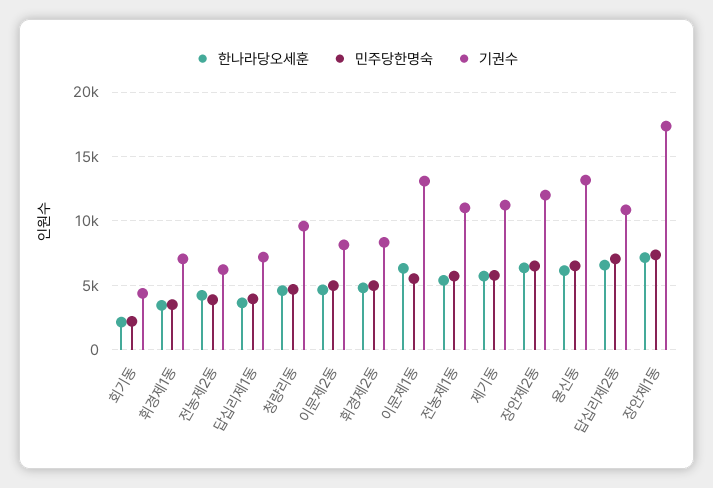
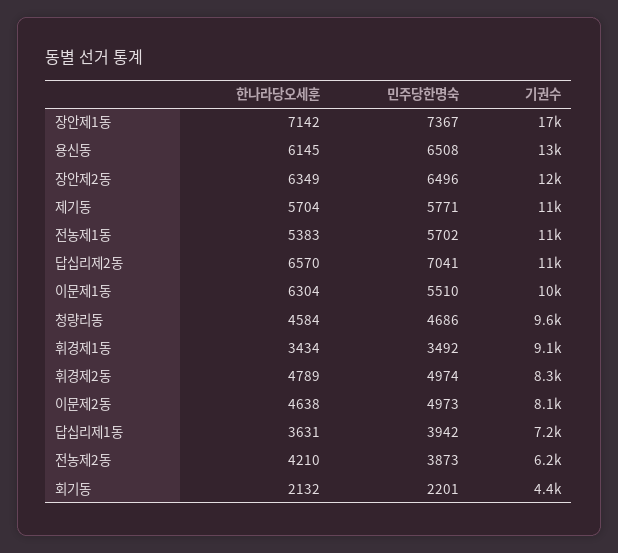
  {
    "한나라당오세훈": {
      "회기동": 2132,
      "휘경제1동": 3434,
      "전농제2동": 4210,
      "답십리제1동": 3631,
      "청량리동": 4584,
      "이문제2동": 4638,
      "휘경제2동": 4789,
      "이문제1동": 6304,
      "전농제1동": 5383,
      "제기동": 5704,
      "장안제2동": 6349,
      "용신동": 6145,
      "답십리제2동": 6570,
      "장안제1동": 7142
    },
    "민주당한명숙": {
      "회기동": 2201,
      "휘경제1동": 3492,
      "전농제2동": 3873,
      "답십리제1동": 3942,
      "청량리동": 4686,
      "이문제2동": 4973,
      "휘경제2동": 4974,
      "이문제1동": 5510,
      "전농제1동": 5702,
      "제기동": 5771,
      "장안제2동": 6496,
      "용신동": 6508,
      "답십리제2동": 7041,
      "장안제1동": 7367
    },
    "기권수": {
      "회기동": 4400,
-     "휘경제1동": 7000,
+     "휘경제1동": 9100,
      "전농제2동": 6200,
      "답십리제1동": 7200,
      "청량리동": 9600,
      "이문제2동": 8100,
      "휘경제2동": 8300,
-     "이문제1동": 13000,
+     "이문제1동": 10000,
      "전농제1동": 11000,
      "제기동": 11000,
      "장안제2동": 12000,
      "용신동": 13000,
      "답십리제2동": 11000,
      "장안제1동": 17000
    }
  }

